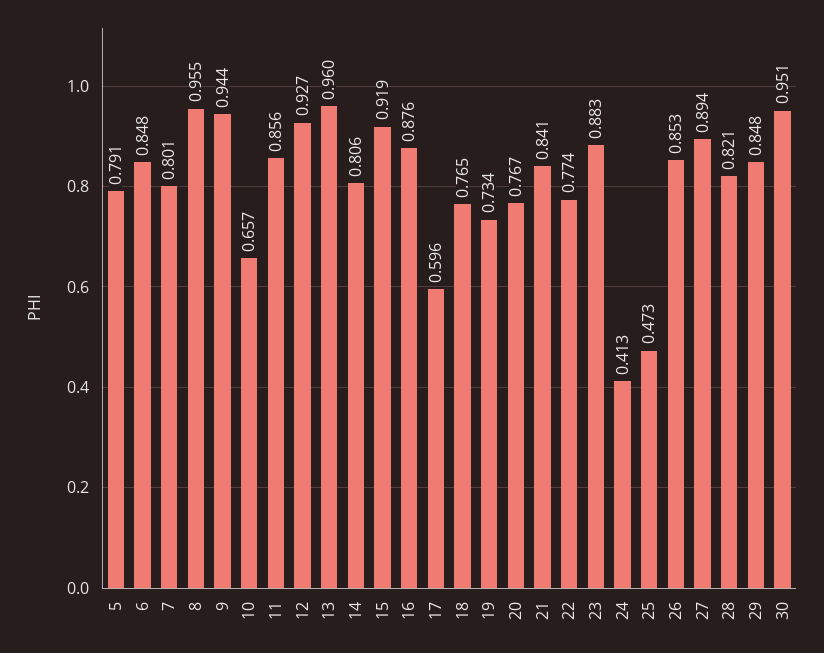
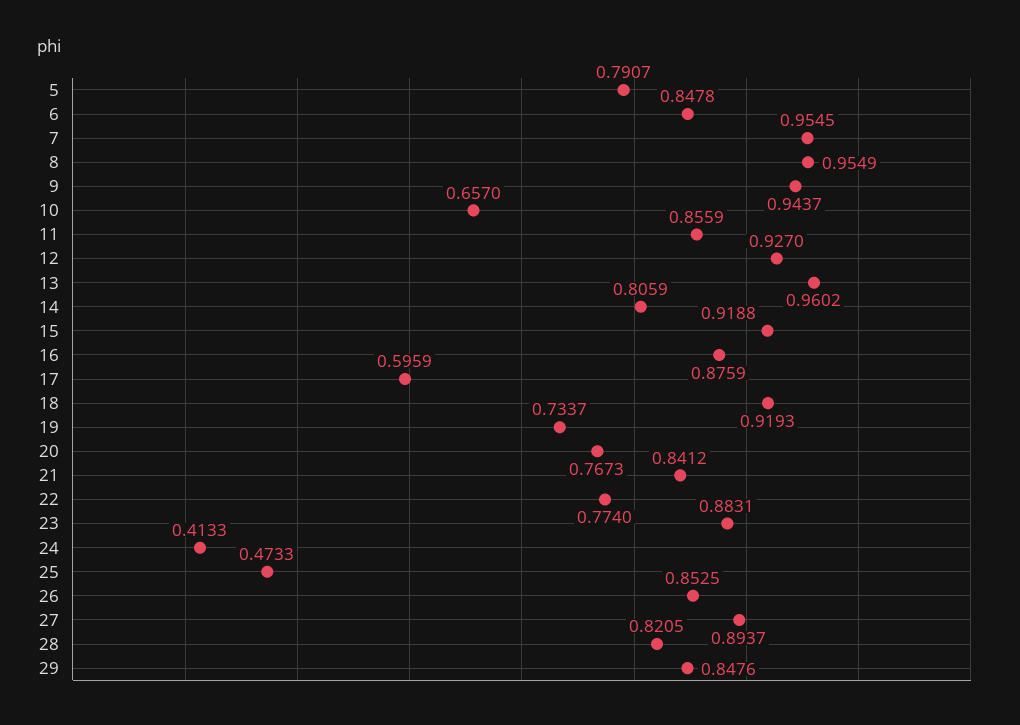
  {
    "5": 0.7907,
    "6": 0.8478,
-   "7": 0.801,
+   "7": 0.9545,
    "8": 0.9549,
    "9": 0.9437,
    "10": 0.657,
    "11": 0.8559,
    "12": 0.927,
    "13": 0.9602,
    "14": 0.8059,
    "15": 0.9188,
    "16": 0.8759,
    "17": 0.5959,
-   "18": 0.765,
+   "18": 0.9193,
    "19": 0.7337,
    "20": 0.7673,
    "21": 0.8412,
    "22": 0.774,
    "23": 0.8831,
    "24": 0.4133,
    "25": 0.4733,
    "26": 0.8525,
    "27": 0.8937,
    "28": 0.8205,
-   "29": 0.8476,
+   "29": 0.8476
-   "30": 0.951
  }

